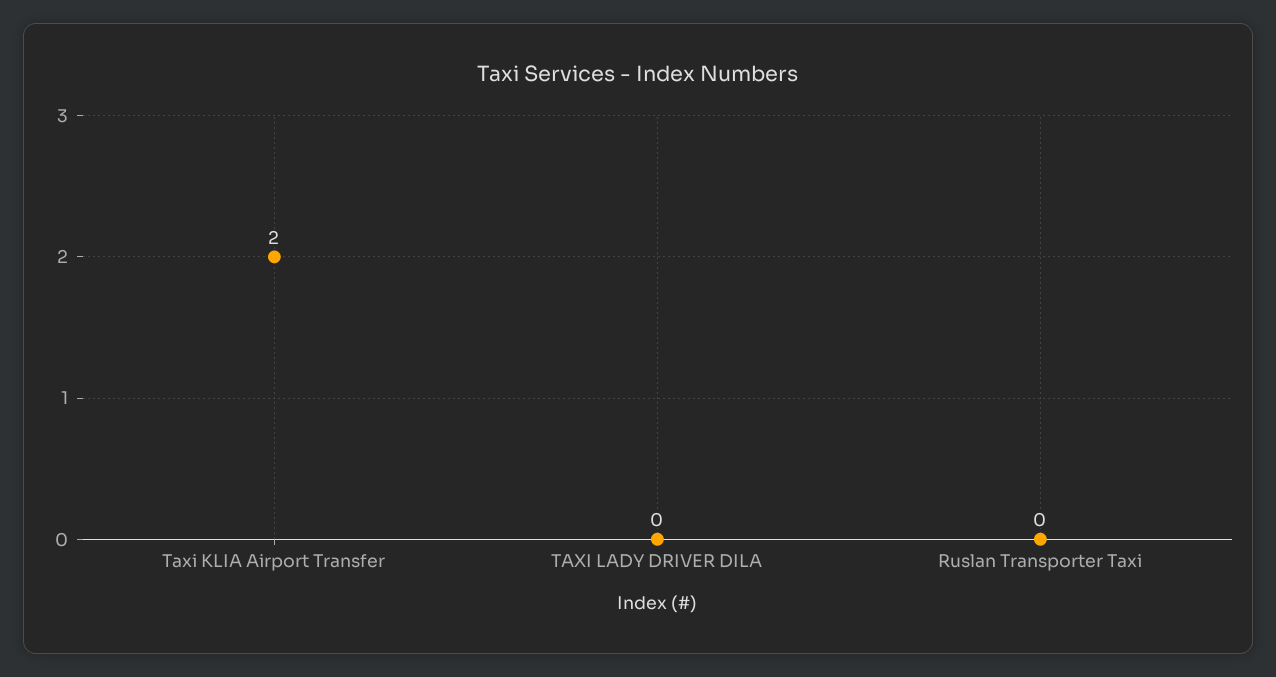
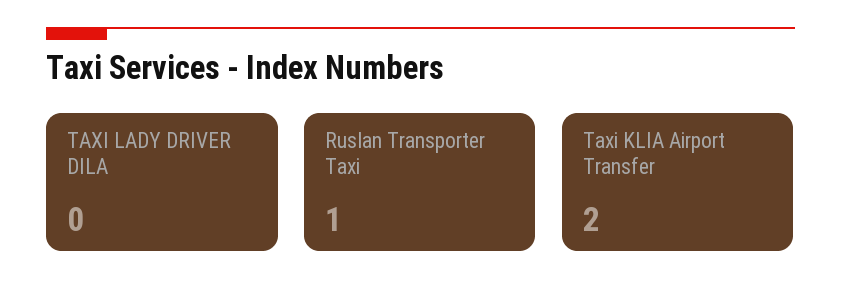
  {
    "Taxi KLIA Airport Transfer": 2,
    "TAXI LADY DRIVER DILA": 0,
-   "Ruslan Transporter Taxi": 0
+   "Ruslan Transporter Taxi": 1
  }

